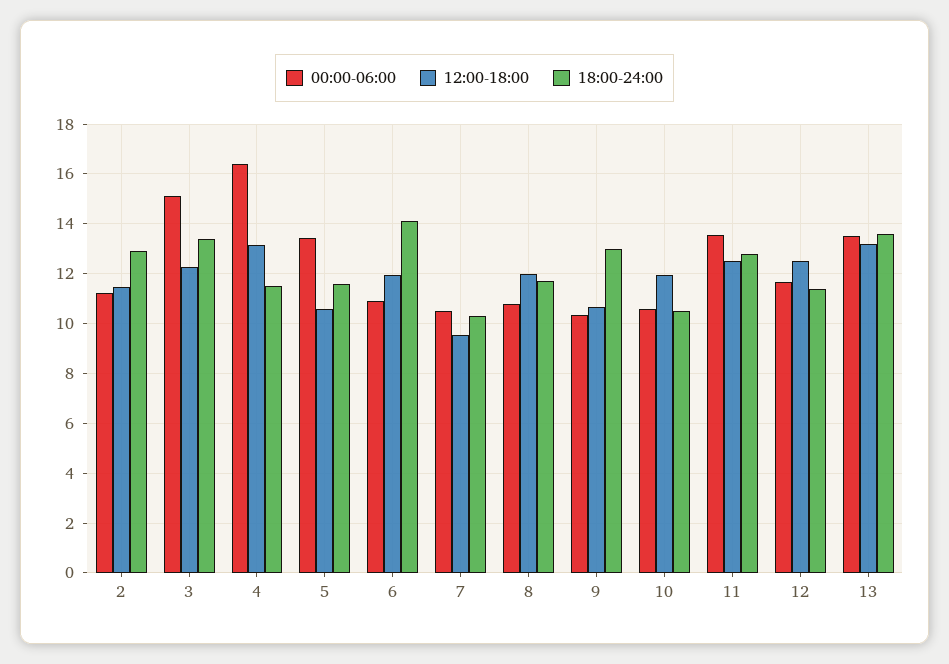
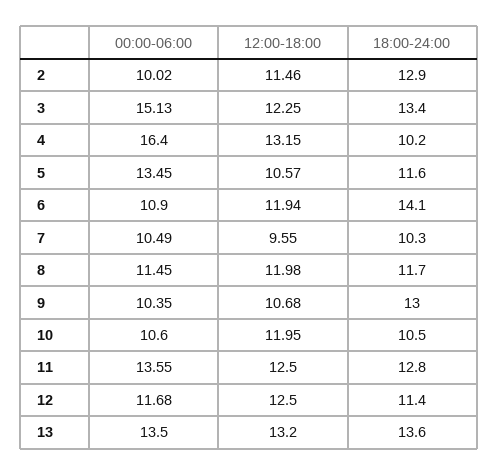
  {
    "00:00-06:00": {
-     "2": 11.25,
+     "2": 10.02,
      "3": 15.13,
      "4": 16.4,
      "5": 13.45,
      "6": 10.9,
      "7": 10.49,
-     "8": 10.75,
+     "8": 11.45,
      "9": 10.35,
      "10": 10.6,
      "11": 13.55,
      "12": 11.68,
      "13": 13.5
    },
    "12:00-18:00": {
      "2": 11.46,
      "3": 12.25,
      "4": 13.15,
      "5": 10.57,
      "6": 11.94,
      "7": 9.55,
      "8": 11.98,
      "9": 10.68,
      "10": 11.95,
      "11": 12.5,
      "12": 12.5,
      "13": 13.2
    },
    "18:00-24:00": {
      "2": 12.9,
      "3": 13.4,
-     "4": 11.5,
+     "4": 10.2,
      "5": 11.6,
      "6": 14.1,
      "7": 10.3,
      "8": 11.7,
      "9": 13,
      "10": 10.5,
      "11": 12.8,
      "12": 11.4,
      "13": 13.6
    }
  }

